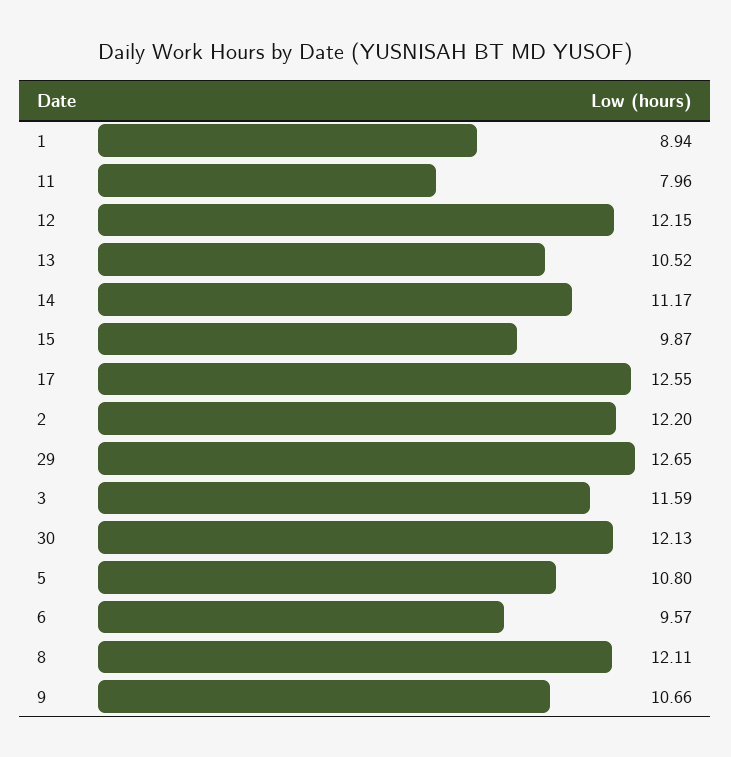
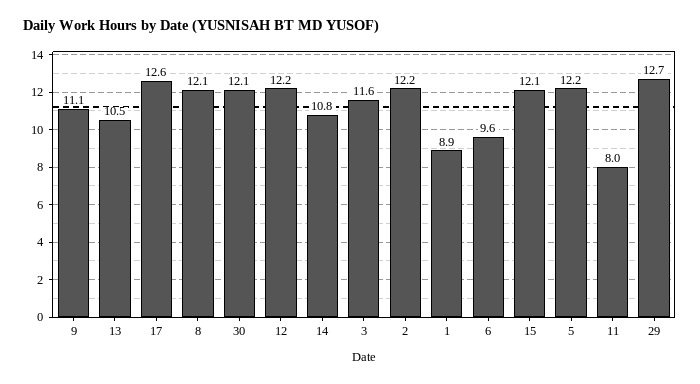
  {
    "1": 8.94,
    "11": 7.96,
    "12": 12.15,
    "13": 10.52,
-   "14": 11.17,
+   "14": 10.8,
-   "15": 9.87,
+   "15": 12.1,
    "17": 12.55,
    "2": 12.2,
    "29": 12.65,
    "3": 11.59,
    "30": 12.13,
-   "5": 10.8,
+   "5": 12.2,
    "6": 9.57,
    "8": 12.11,
-   "9": 10.66
+   "9": 11.1
  }

